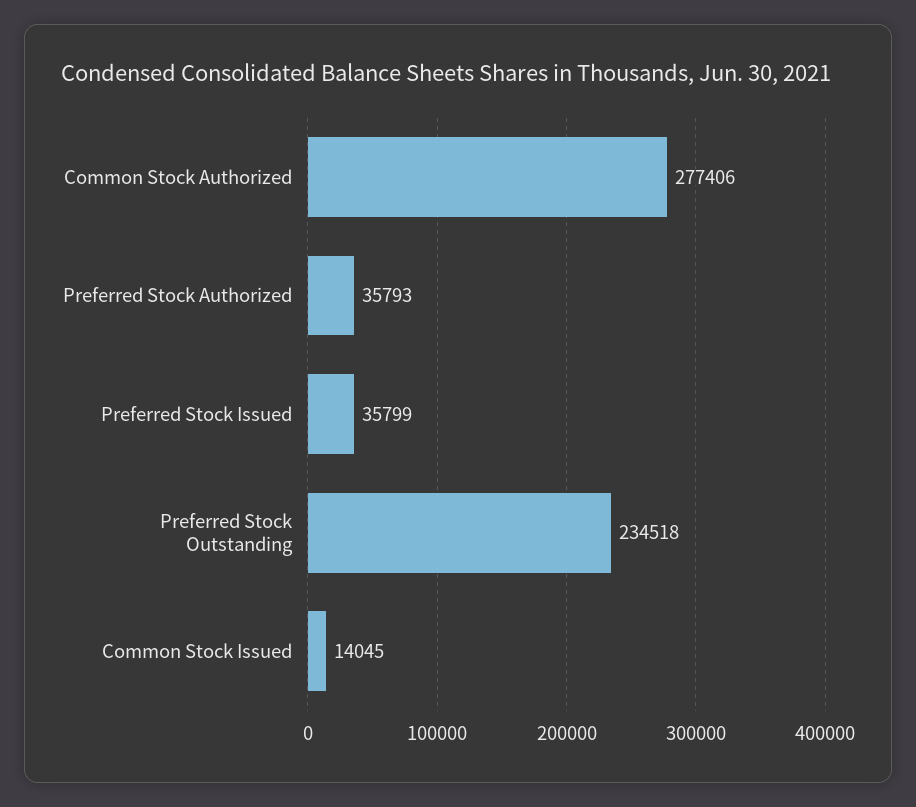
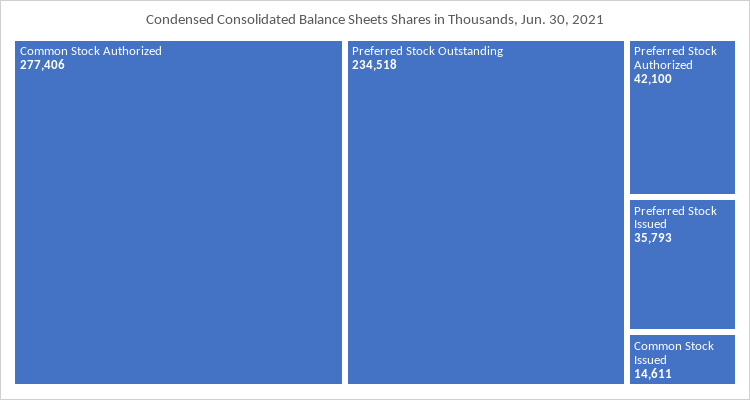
  {
    "Common Stock Authorized": 277406,
-   "Preferred Stock Authorized": 35793,
+   "Preferred Stock Authorized": 42100,
-   "Preferred Stock Issued": 35799,
+   "Preferred Stock Issued": 35793,
    "Preferred Stock Outstanding": 234518,
-   "Common Stock Issued": 14045
+   "Common Stock Issued": 14611
  }

